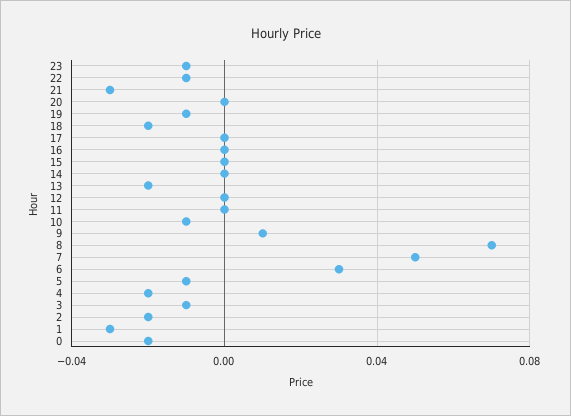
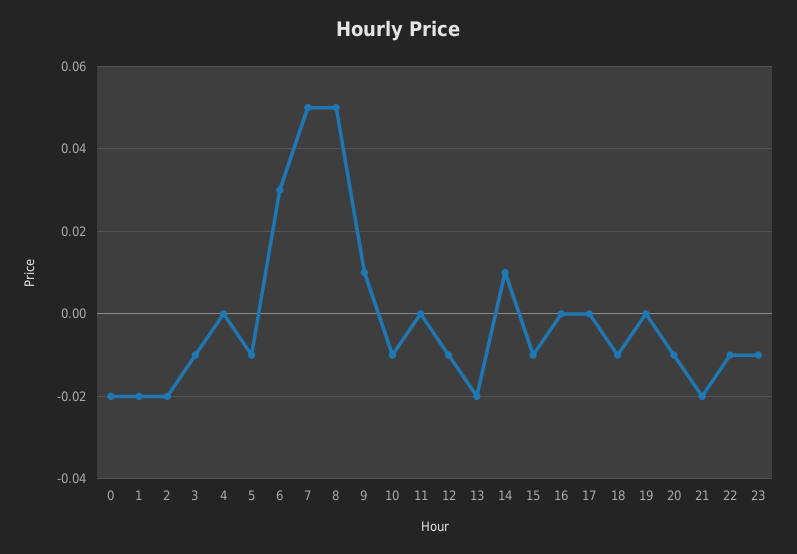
  {
    "23": -0.01,
    "22": -0.01,
-   "21": -0.03,
+   "21": -0.02,
-   "20": 0,
+   "20": -0.01,
-   "19": -0.01,
+   "19": 0,
-   "18": -0.02,
+   "18": -0.01,
    "17": 0,
    "16": 0,
-   "15": 0,
+   "15": -0.01,
-   "14": 0,
+   "14": 0.01,
    "13": -0.02,
-   "12": 0,
+   "12": -0.01,
    "11": 0,
    "10": -0.01,
    "9": 0.01,
-   "8": 0.07,
+   "8": 0.05,
    "7": 0.05,
    "6": 0.03,
    "5": -0.01,
-   "4": -0.02,
+   "4": 0,
    "3": -0.01,
    "2": -0.02,
-   "1": -0.03,
+   "1": -0.02,
    "0": -0.02
  }

